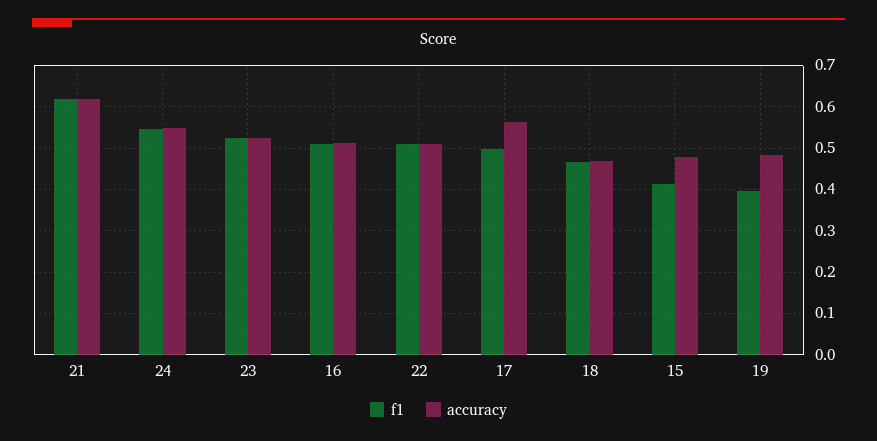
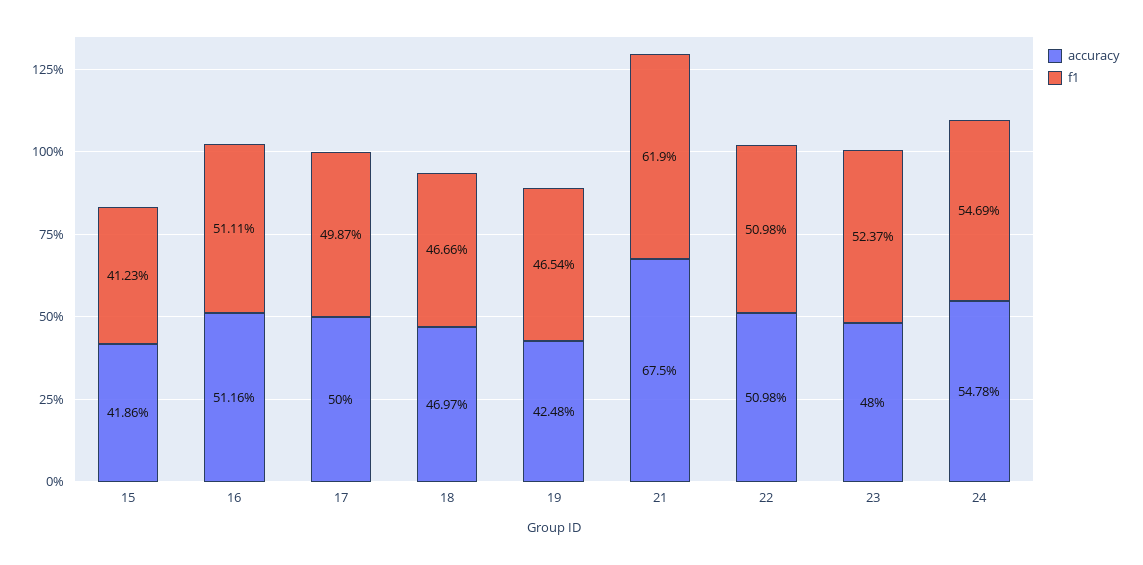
  {
    "f1": {
      "21": 0.619,
      "24": 0.5469,
      "23": 0.5237,
      "16": 0.5111,
      "22": 0.5098,
      "17": 0.4987,
      "18": 0.4666,
      "15": 0.4123,
-     "19": 0.4
+     "19": 0.4654
    },
    "accuracy": {
-     "21": 0.62,
+     "21": 0.675,
      "24": 0.5478,
-     "23": 0.52,
+     "23": 0.48,
      "16": 0.5116,
      "22": 0.5098,
-     "17": 0.56,
+     "17": 0.5,
      "18": 0.4697,
-     "15": 0.48,
+     "15": 0.4186,
-     "19": 0.48
+     "19": 0.4248
    }
  }

